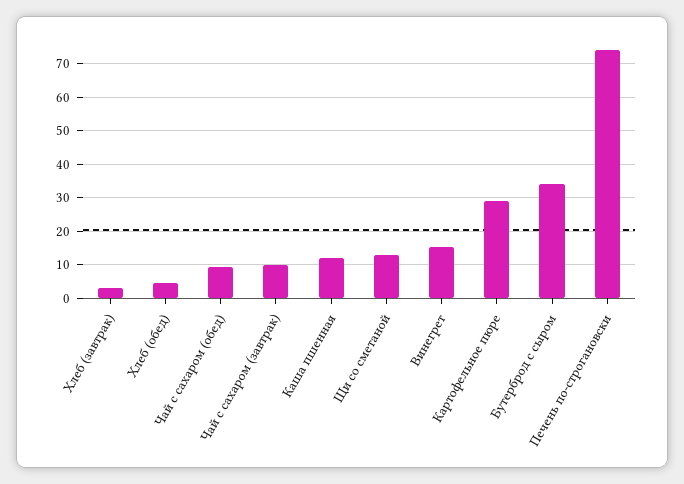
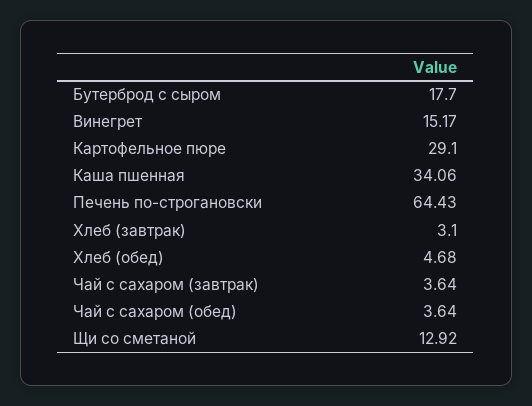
  {
    "Хлеб (завтрак)": 3.1,
    "Хлеб (обед)": 4.68,
-   "Чай с сахаром (обед)": 10,
+   "Чай с сахаром (обед)": 3.64,
-   "Чай с сахаром (завтрак)": 10,
+   "Чай с сахаром (завтрак)": 3.64,
-   "Каша пшенная": 12,
+   "Каша пшенная": 34.06,
    "Щи со сметаной": 12.92,
    "Винегрет": 15.17,
    "Картофельное пюре": 29.1,
-   "Бутерброд с сыром": 34,
+   "Бутерброд с сыром": 17.7,
-   "Печень по-строгановски": 74
+   "Печень по-строгановски": 64.43
  }

